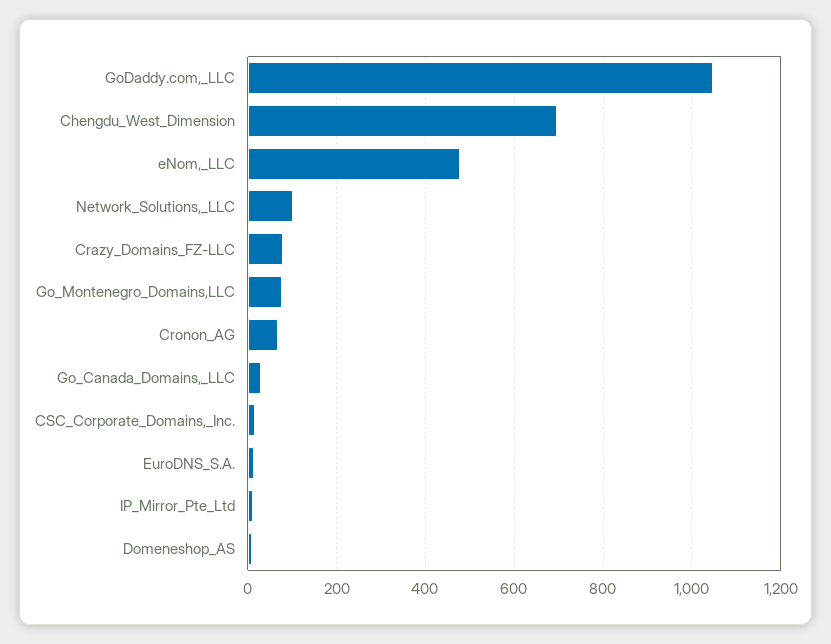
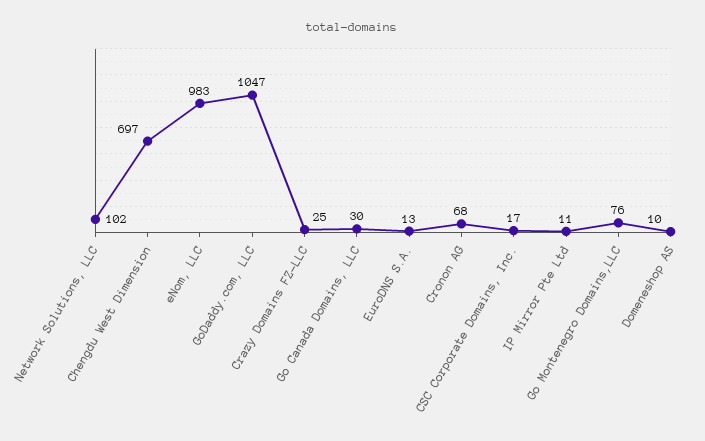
  {
    "GoDaddy.com,_LLC": 1047,
    "Chengdu_West_Dimension": 697,
-   "eNom,_LLC": 480,
+   "eNom,_LLC": 983,
    "Network_Solutions,_LLC": 102,
-   "Crazy_Domains_FZ-LLC": 80,
+   "Crazy_Domains_FZ-LLC": 25,
    "Go_Montenegro_Domains,LLC": 76,
    "Cronon_AG": 68,
    "Go_Canada_Domains,_LLC": 30,
    "CSC_Corporate_Domains,_Inc.": 17,
    "EuroDNS_S.A.": 13,
    "IP_Mirror_Pte_Ltd": 11,
    "Domeneshop_AS": 10
  }

